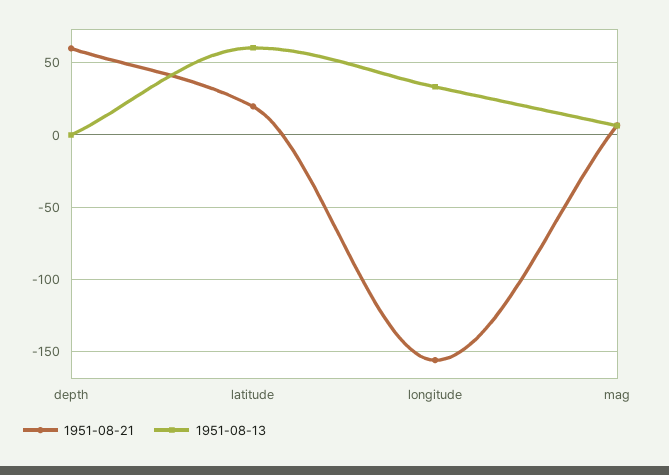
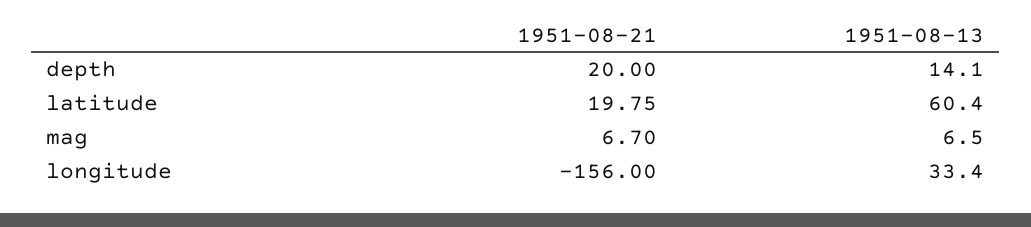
  {
    "1951-08-21": {
-     "depth": 60,
+     "depth": 20,
      "latitude": 19.75,
      "longitude": -156,
      "mag": 6.7
    },
    "1951-08-13": {
-     "depth": 0,
+     "depth": 14.1,
      "latitude": 60.4,
      "longitude": 33.4,
      "mag": 6.5
    }
  }

